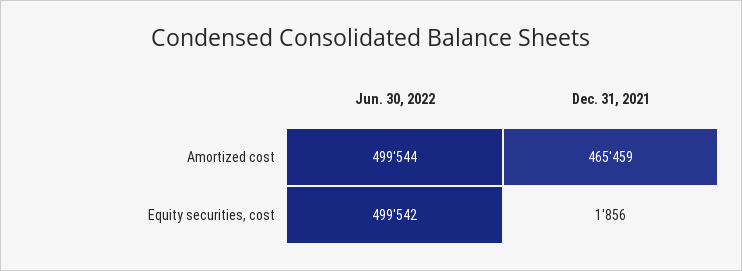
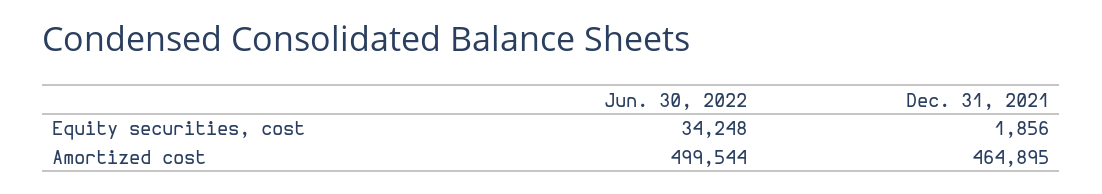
  {
    "Jun. 30, 2022": {
      "Amortized cost": 499544,
-     "Equity securities, cost": 499542
+     "Equity securities, cost": 34248
    },
    "Dec. 31, 2021": {
-     "Amortized cost": 465459,
+     "Amortized cost": 464895,
      "Equity securities, cost": 1856
    }
  }

